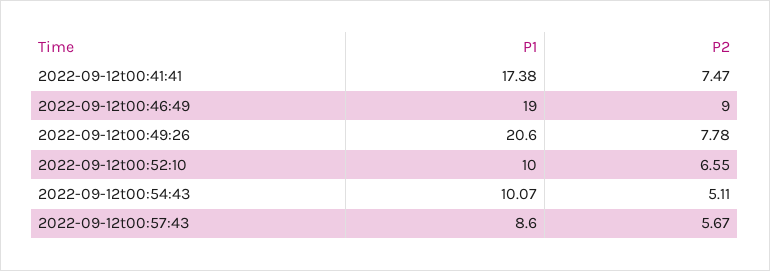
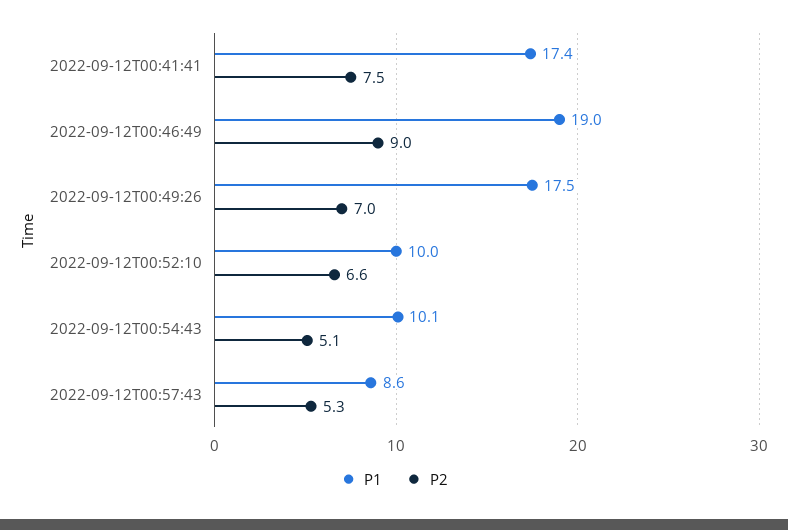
  {
    "P1": {
      "2022-09-12t00:41:41": 17.38,
      "2022-09-12t00:46:49": 19,
-     "2022-09-12t00:49:26": 20.6,
+     "2022-09-12t00:49:26": 17.5,
      "2022-09-12t00:52:10": 10,
      "2022-09-12t00:54:43": 10.07,
      "2022-09-12t00:57:43": 8.6
    },
    "P2": {
      "2022-09-12t00:41:41": 7.47,
      "2022-09-12t00:46:49": 9,
-     "2022-09-12t00:49:26": 7.78,
+     "2022-09-12t00:49:26": 7,
      "2022-09-12t00:52:10": 6.55,
      "2022-09-12t00:54:43": 5.11,
-     "2022-09-12t00:57:43": 5.67
+     "2022-09-12t00:57:43": 5.3
    }
  }

